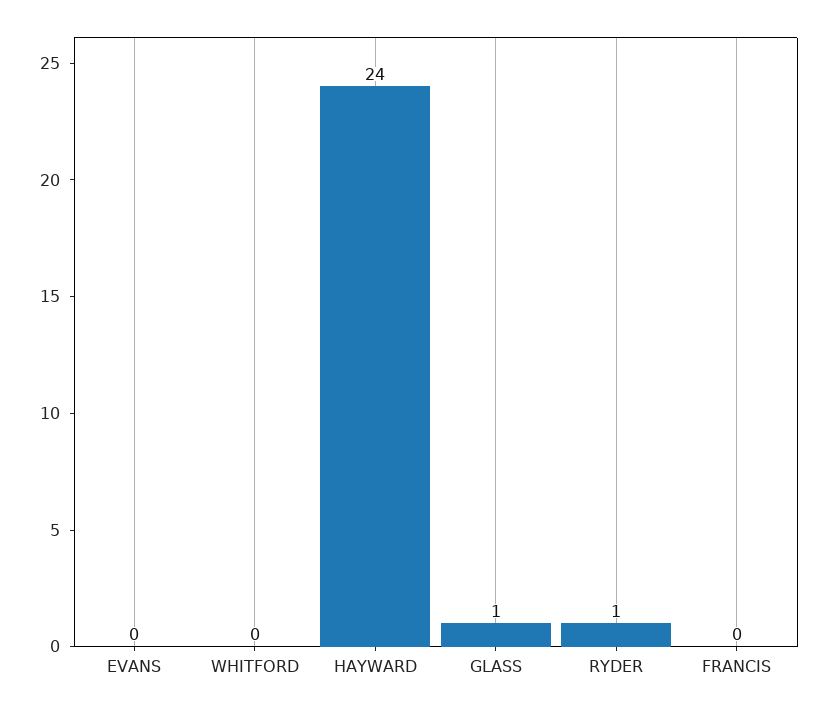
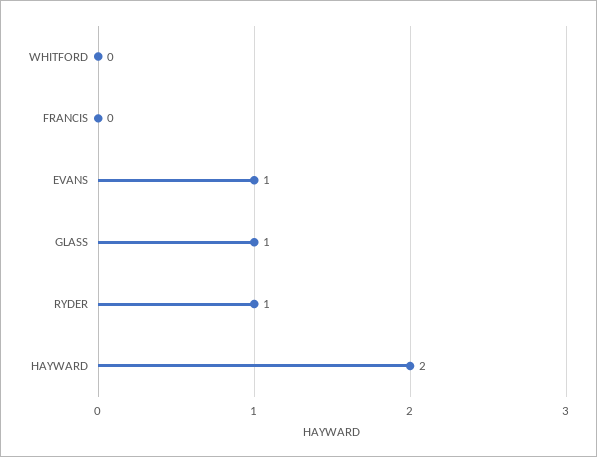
  {
-   "EVANS": 0,
+   "EVANS": 1,
    "WHITFORD": 0,
-   "HAYWARD": 24,
+   "HAYWARD": 2,
    "GLASS": 1,
    "RYDER": 1,
    "FRANCIS": 0
  }

